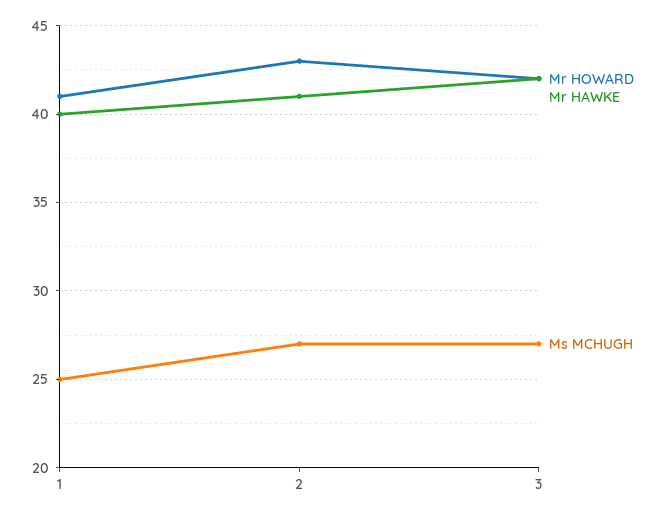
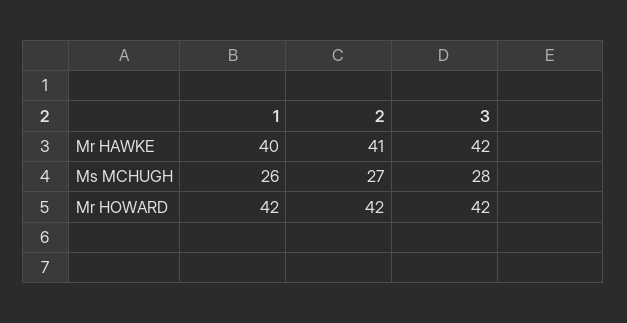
  {
    "Mr HOWARD": {
-     "1": 41,
+     "1": 42,
-     "2": 43,
+     "2": 42,
      "3": 42
    },
    "Mr HAWKE": {
      "1": 40,
      "2": 41,
      "3": 42
    },
    "Ms MCHUGH": {
-     "1": 25,
+     "1": 26,
      "2": 27,
-     "3": 27
+     "3": 28
    }
  }

